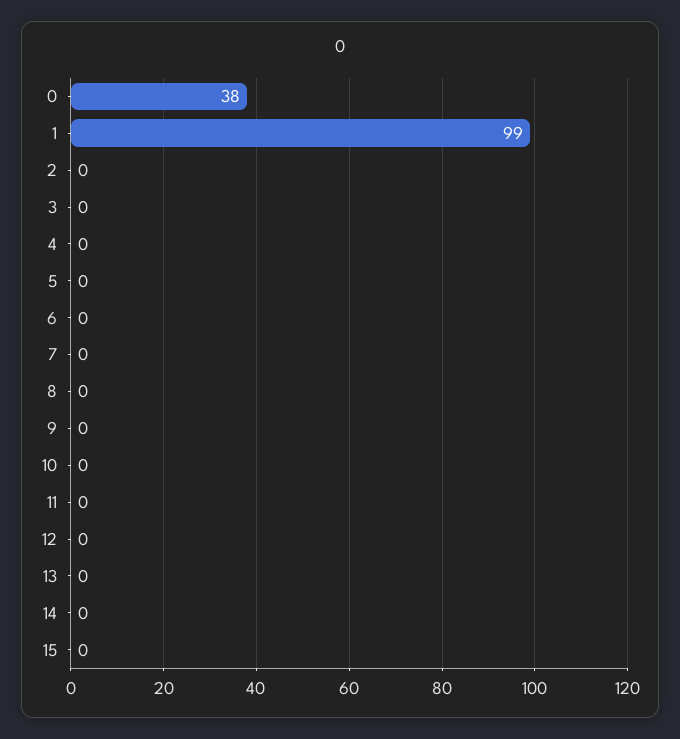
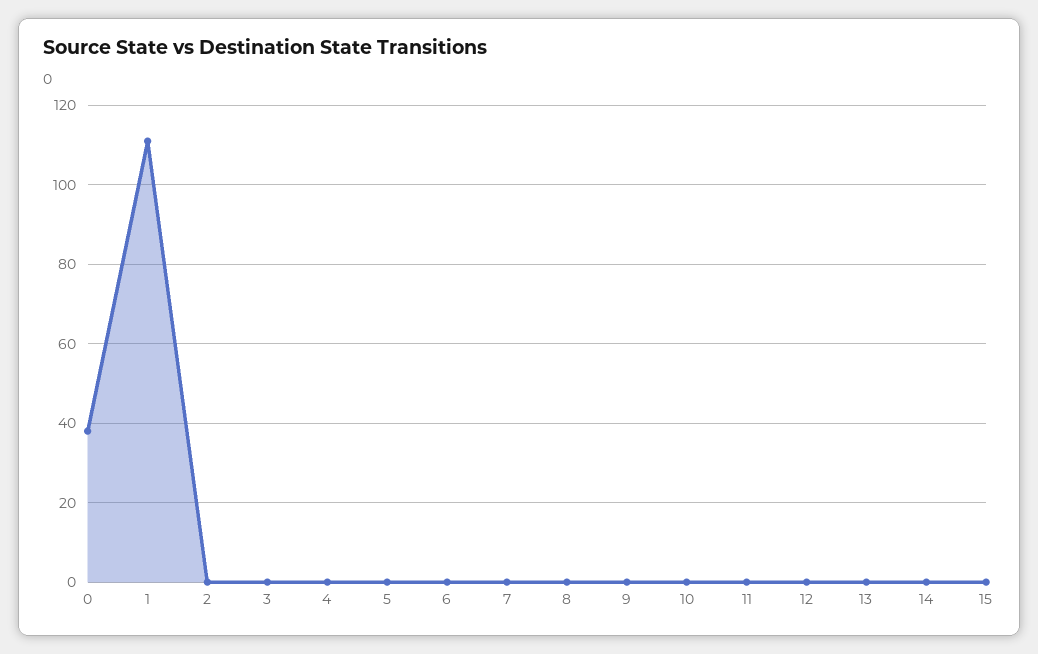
  {
    "0": 38,
-   "1": 99,
+   "1": 110,
    "2": 0,
    "3": 0,
    "4": 0,
    "5": 0,
    "6": 0,
    "7": 0,
    "8": 0,
    "9": 0,
    "10": 0,
    "11": 0,
    "12": 0,
    "13": 0,
    "14": 0,
    "15": 0
  }

